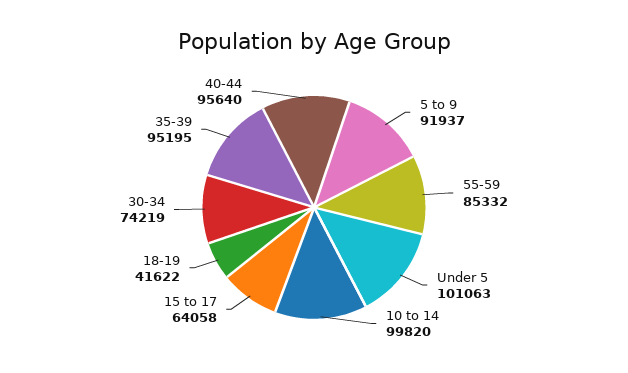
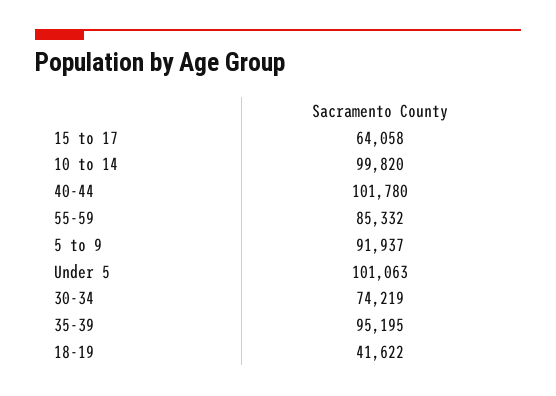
  {
    "5 to 9": 91937,
    "55-59": 85332,
    "Under 5": 101063,
    "10 to 14": 99820,
    "15 to 17": 64058,
    "18-19": 41622,
    "30-34": 74219,
    "35-39": 95195,
-   "40-44": 95640
+   "40-44": 101780
  }

